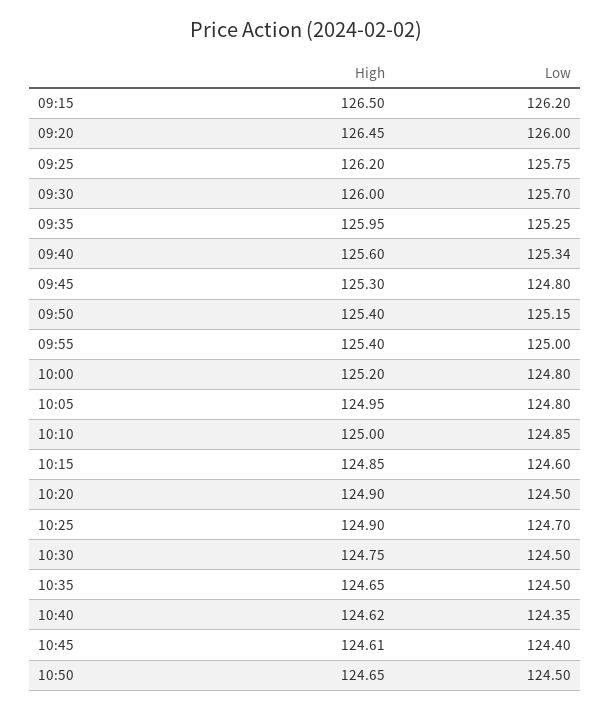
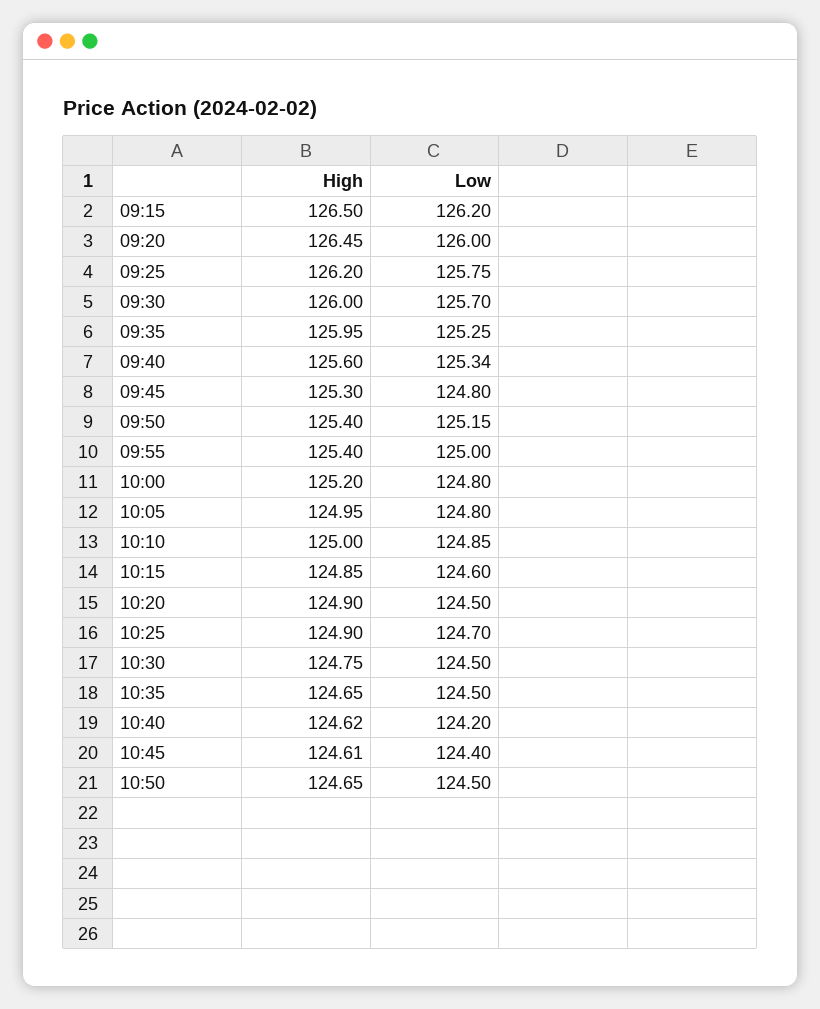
  {
    "High": {
      "09:15": 126.5,
      "09:20": 126.45,
      "09:25": 126.2,
      "09:30": 126,
      "09:35": 125.95,
      "09:40": 125.6,
      "09:45": 125.3,
      "09:50": 125.4,
      "09:55": 125.4,
      "10:00": 125.2,
      "10:05": 124.95,
      "10:10": 125,
      "10:15": 124.85,
      "10:20": 124.9,
      "10:25": 124.9,
      "10:30": 124.75,
      "10:35": 124.65,
      "10:40": 124.62,
      "10:45": 124.61,
      "10:50": 124.65
    },
    "Low": {
      "09:15": 126.2,
      "09:20": 126,
      "09:25": 125.75,
      "09:30": 125.7,
      "09:35": 125.25,
      "09:40": 125.34,
      "09:45": 124.8,
      "09:50": 125.15,
      "09:55": 125,
      "10:00": 124.8,
      "10:05": 124.8,
      "10:10": 124.85,
      "10:15": 124.6,
      "10:20": 124.5,
      "10:25": 124.7,
      "10:30": 124.5,
      "10:35": 124.5,
-     "10:40": 124.35,
+     "10:40": 124.2,
      "10:45": 124.4,
      "10:50": 124.5
    }
  }

